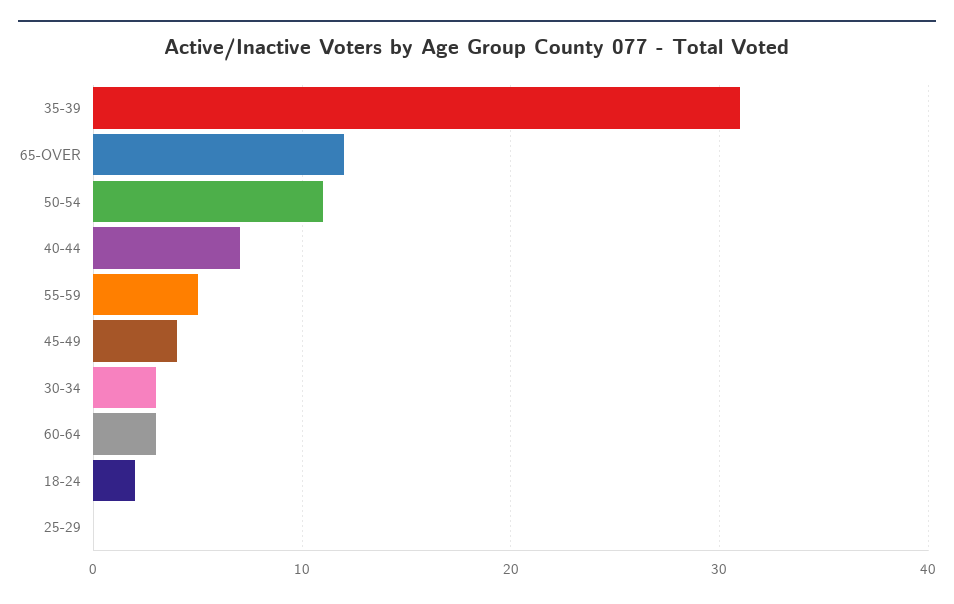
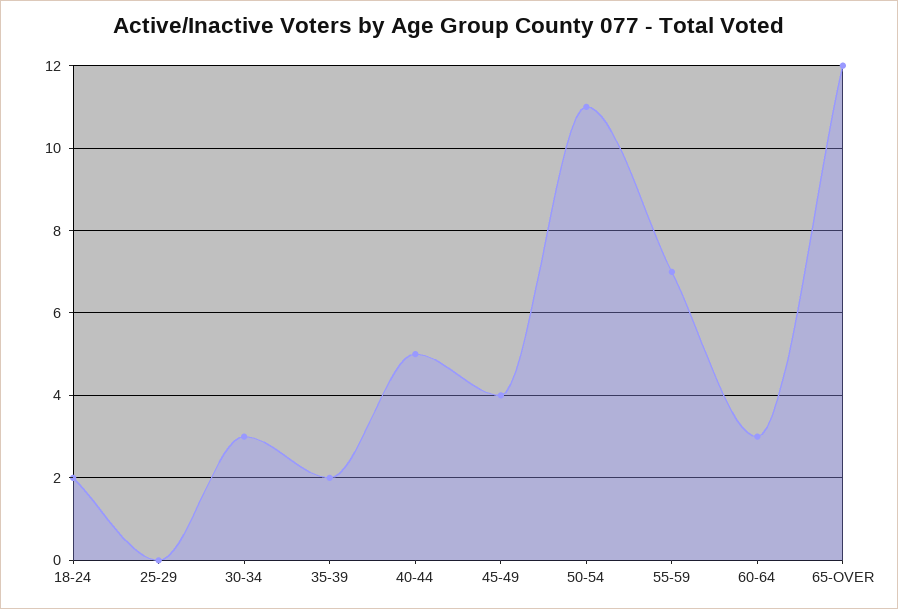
  {
-   "35-39": 31,
+   "35-39": 2,
    "65-OVER": 12,
    "50-54": 11,
-   "40-44": 7,
+   "40-44": 5,
-   "55-59": 5,
+   "55-59": 7,
    "45-49": 4,
    "30-34": 3,
    "60-64": 3,
    "18-24": 2,
    "25-29": 0
  }

